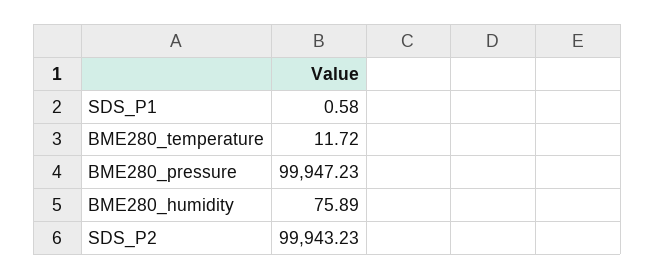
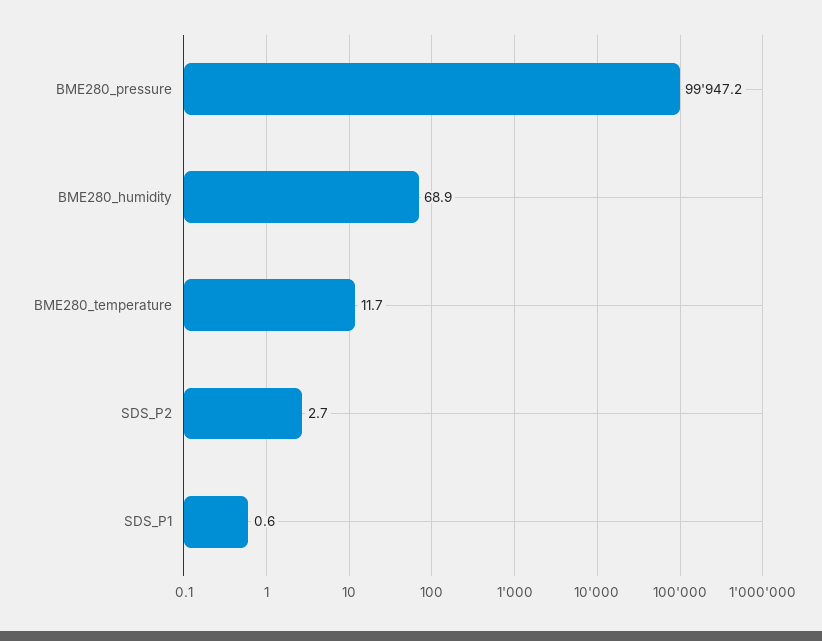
  {
    "SDS_P1": 0.58,
    "BME280_temperature": 11.72,
    "BME280_pressure": 99947.23,
-   "BME280_humidity": 75.89,
+   "BME280_humidity": 68.9,
-   "SDS_P2": 99943.23
+   "SDS_P2": 2.7
  }

